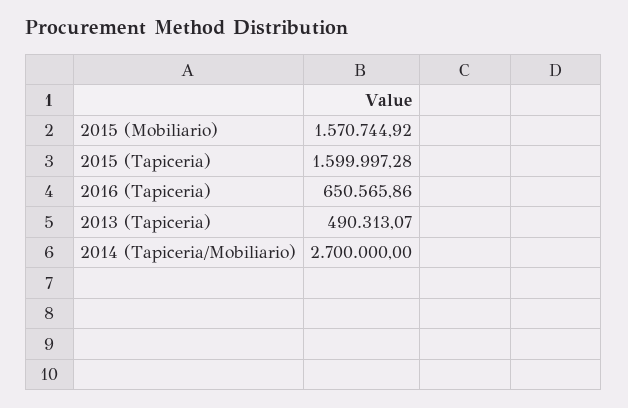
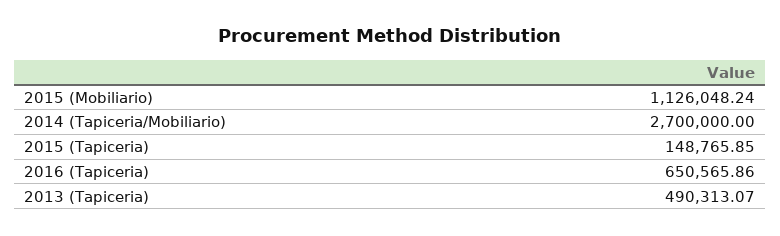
  {
-   "2015 (Mobiliario)": 1570744.92,
+   "2015 (Mobiliario)": 1126048.24,
-   "2015 (Tapiceria)": 1599997.28,
+   "2015 (Tapiceria)": 148765.85,
    "2016 (Tapiceria)": 650565.86,
    "2013 (Tapiceria)": 490313.07,
    "2014 (Tapiceria/Mobiliario)": 2700000
  }

